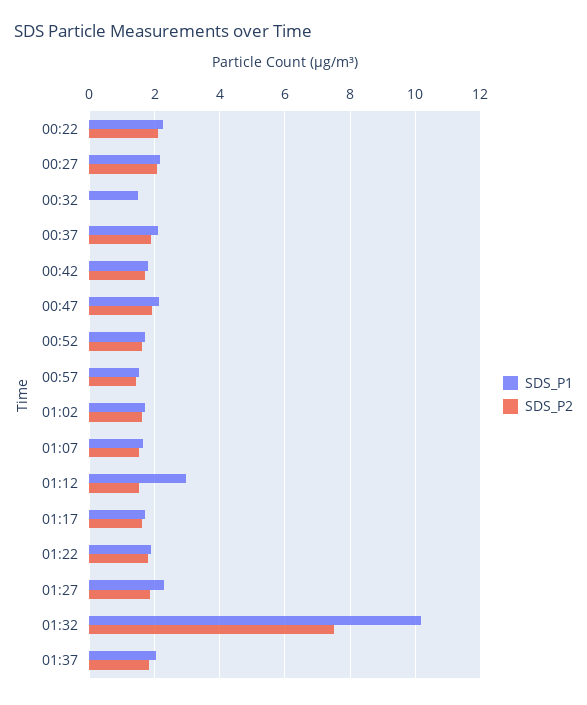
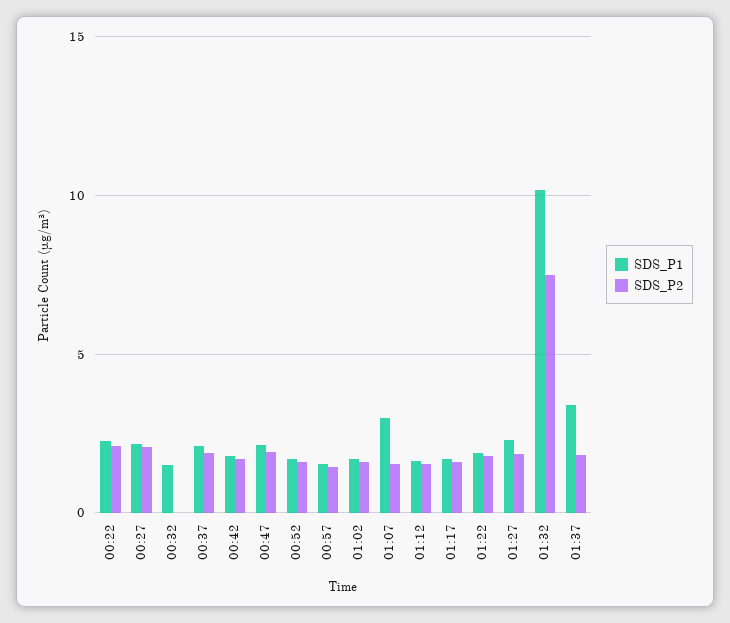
  {
    "SDS_P1": {
      "00:22": 2.2,
      "00:27": 2.2,
      "00:32": 1.6,
      "00:37": 2.2,
      "00:42": 1.8,
      "00:47": 2.2,
      "00:52": 1.8,
      "00:57": 1.6,
      "01:02": 1.8,
-     "01:07": 1.6,
+     "01:07": 3,
-     "01:12": 3,
+     "01:12": 1.5,
      "01:17": 1.8,
      "01:22": 2,
      "01:27": 2.4,
      "01:32": 10.2,
-     "01:37": 2
+     "01:37": 3.5
    },
    "SDS_P2": {
      "00:22": 2.2,
      "00:27": 2,
      "00:32": 0,
      "00:37": 2,
      "00:42": 1.8,
      "00:47": 2,
      "00:52": 1.6,
      "00:57": 1.4,
      "01:02": 1.6,
      "01:07": 1.6,
      "01:12": 1.6,
      "01:17": 1.6,
      "01:22": 1.8,
      "01:27": 1.8,
      "01:32": 7.6,
      "01:37": 1.8
    }
  }

